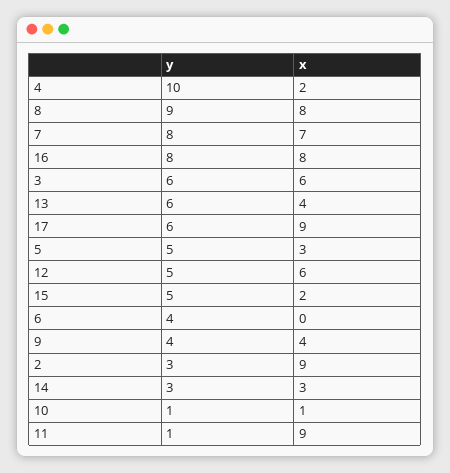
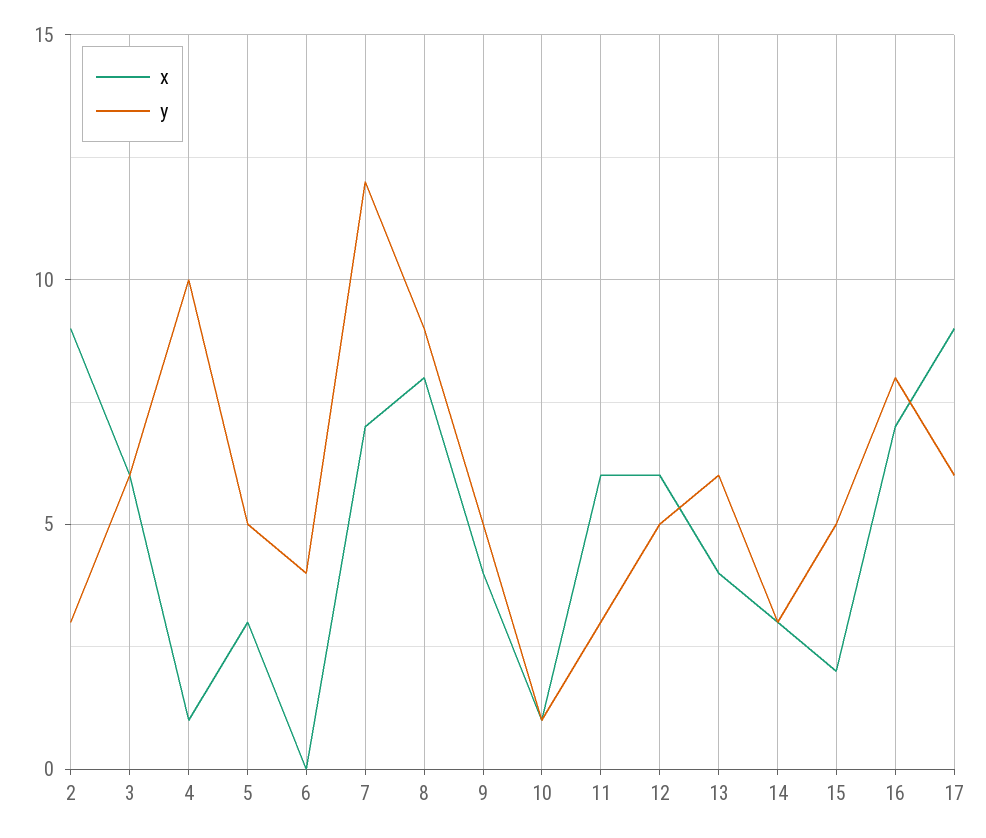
  {
    "y": {
      "4": 10,
      "8": 9,
-     "7": 8,
+     "7": 12,
      "16": 8,
      "3": 6,
      "13": 6,
      "17": 6,
      "5": 5,
      "12": 5,
      "15": 5,
      "6": 4,
-     "9": 4,
+     "9": 5,
      "2": 3,
      "14": 3,
      "10": 1,
-     "11": 1
+     "11": 3
    },
    "x": {
-     "4": 2,
+     "4": 1,
      "8": 8,
      "7": 7,
-     "16": 8,
+     "16": 7,
      "3": 6,
      "13": 4,
      "17": 9,
      "5": 3,
      "12": 6,
      "15": 2,
      "6": 0,
      "9": 4,
      "2": 9,
      "14": 3,
      "10": 1,
-     "11": 9
+     "11": 6
    }
  }

